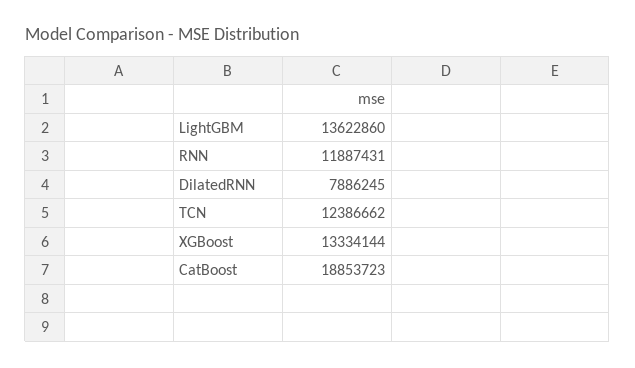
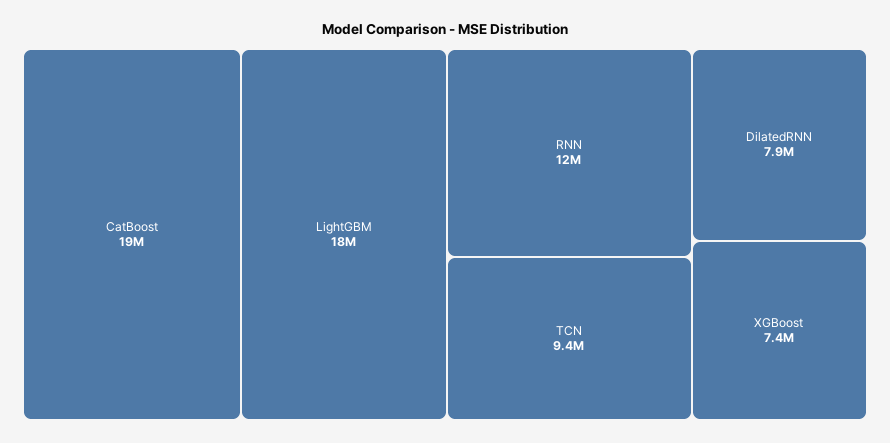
  {
-   "LightGBM": 13622860,
+   "LightGBM": 18000000,
    "RNN": 11887431,
    "DilatedRNN": 7886245,
-   "TCN": 12386662,
+   "TCN": 9400000,
-   "XGBoost": 13334144,
+   "XGBoost": 7400000,
    "CatBoost": 18853723
  }

